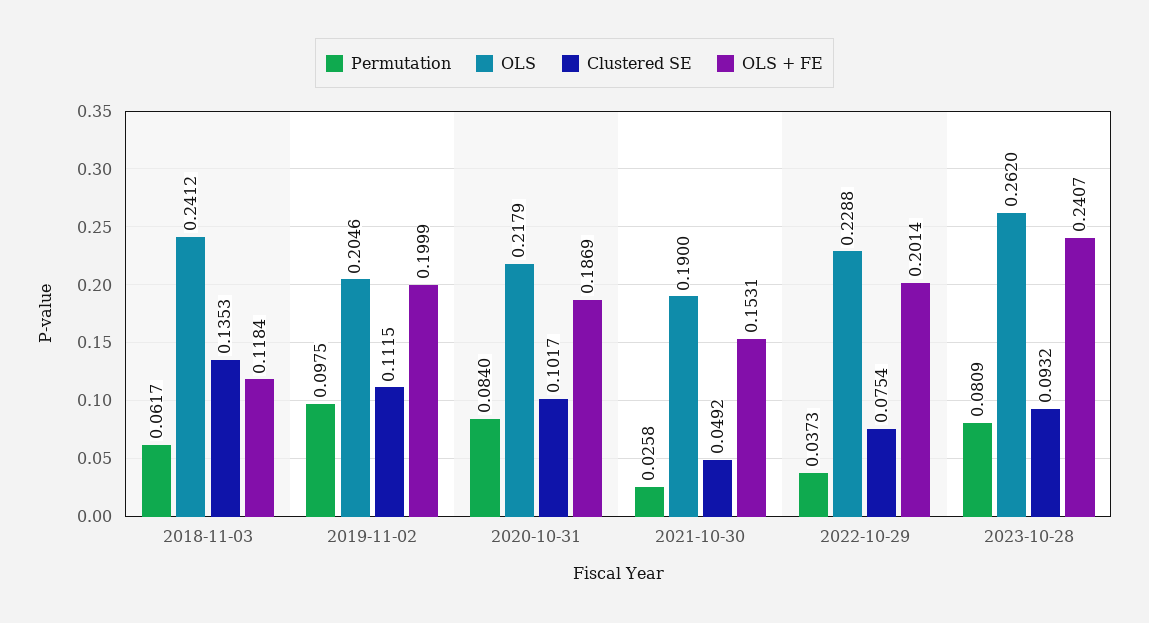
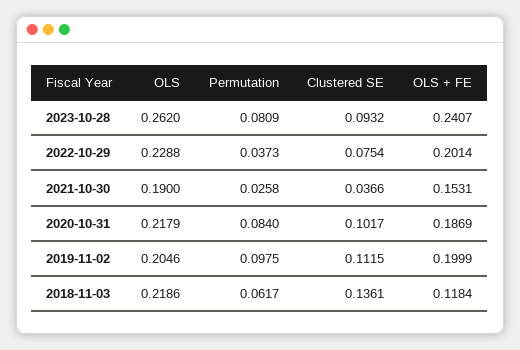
  {
    "Permutation": {
      "2018-11-03": 0.0617,
      "2019-11-02": 0.0975,
      "2020-10-31": 0.084,
      "2021-10-30": 0.0258,
      "2022-10-29": 0.0373,
      "2023-10-28": 0.0809
    },
    "OLS": {
-     "2018-11-03": 0.2412,
+     "2018-11-03": 0.2186,
      "2019-11-02": 0.2046,
      "2020-10-31": 0.2179,
      "2021-10-30": 0.19,
      "2022-10-29": 0.2288,
      "2023-10-28": 0.262
    },
    "Clustered SE": {
-     "2018-11-03": 0.1353,
+     "2018-11-03": 0.1361,
      "2019-11-02": 0.1115,
      "2020-10-31": 0.1017,
-     "2021-10-30": 0.0492,
+     "2021-10-30": 0.0366,
      "2022-10-29": 0.0754,
      "2023-10-28": 0.0932
    },
    "OLS + FE": {
      "2018-11-03": 0.1184,
      "2019-11-02": 0.1999,
      "2020-10-31": 0.1869,
      "2021-10-30": 0.1531,
      "2022-10-29": 0.2014,
      "2023-10-28": 0.2407
    }
  }

